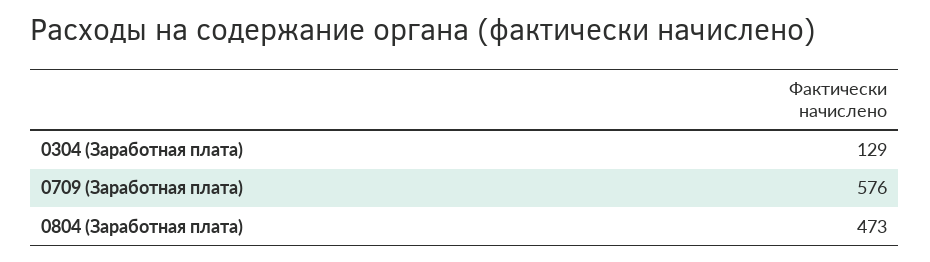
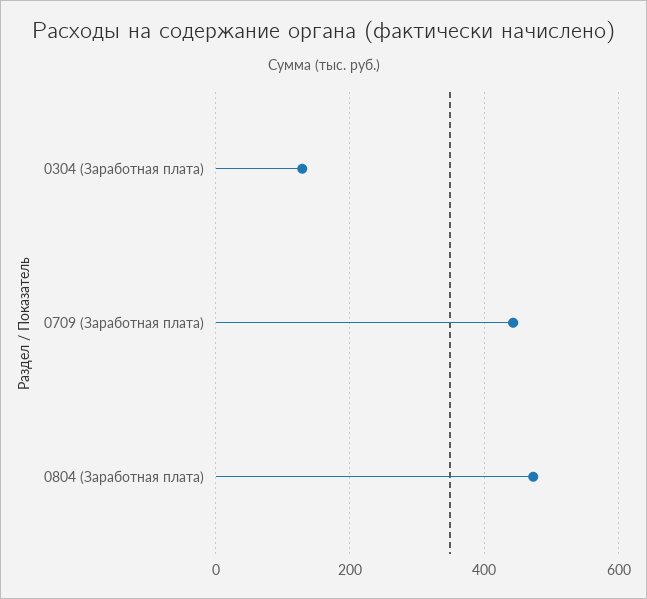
  {
    "0304 (Заработная плата)": 129,
-   "0709 (Заработная плата)": 576,
+   "0709 (Заработная плата)": 440,
    "0804 (Заработная плата)": 473
  }

